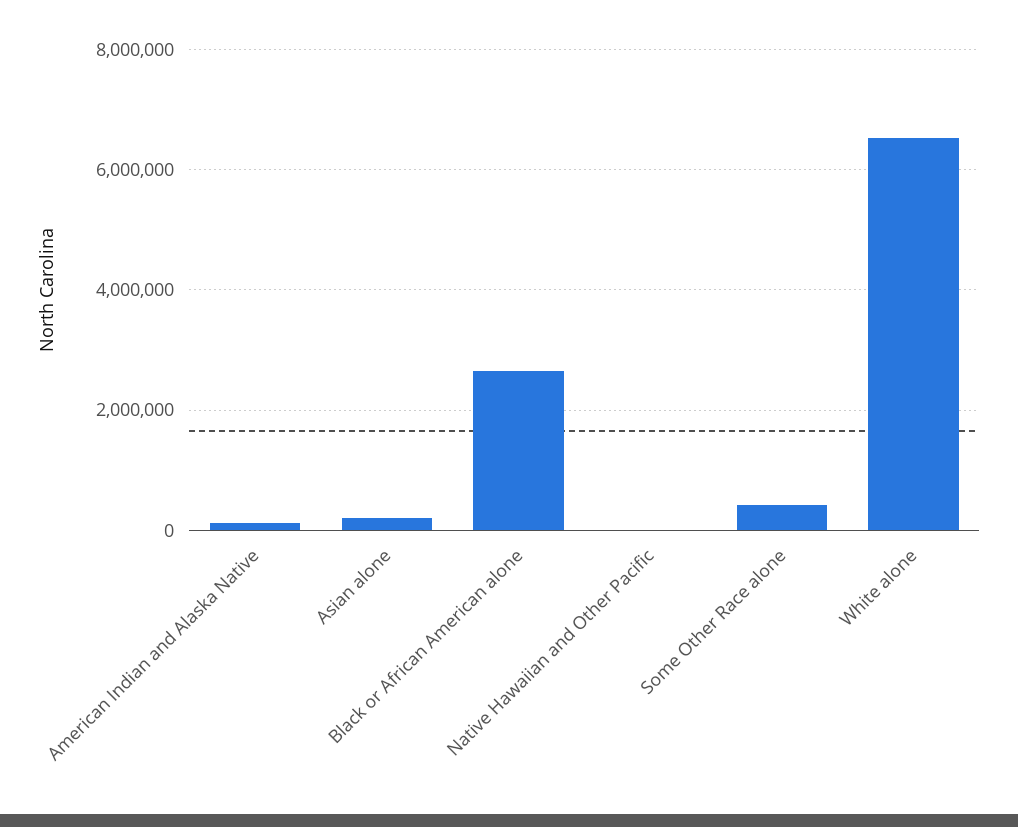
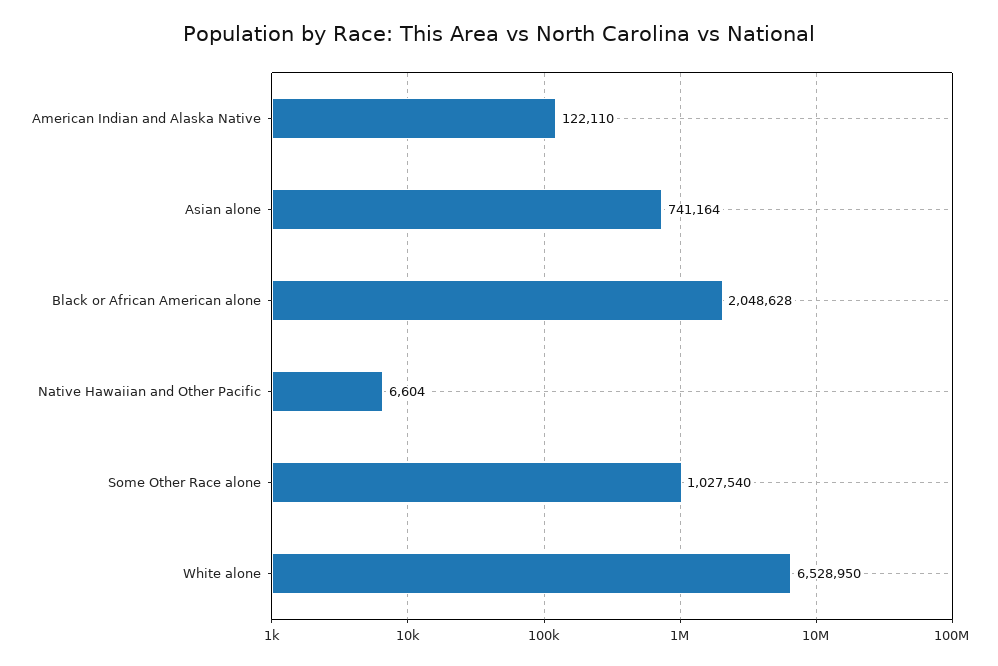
  {
    "American Indian and Alaska Native": 122110,
-   "Asian alone": 200000,
+   "Asian alone": 741164,
-   "Black or African American alone": 2600000,
+   "Black or African American alone": 2048628,
    "Native Hawaiian and Other Pacific": 6604,
-   "Some Other Race alone": 400000,
+   "Some Other Race alone": 1027540,
    "White alone": 6528950
  }

